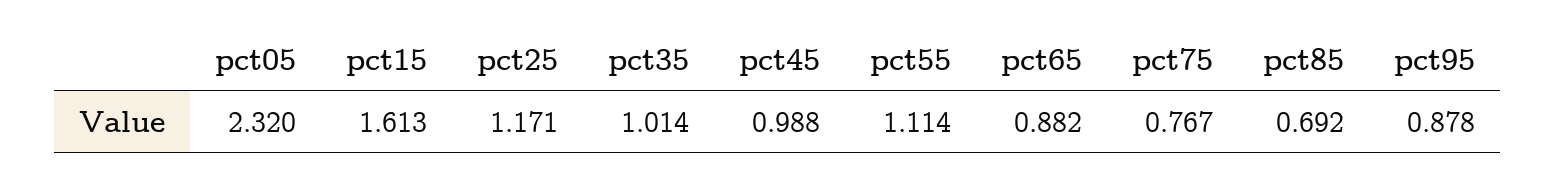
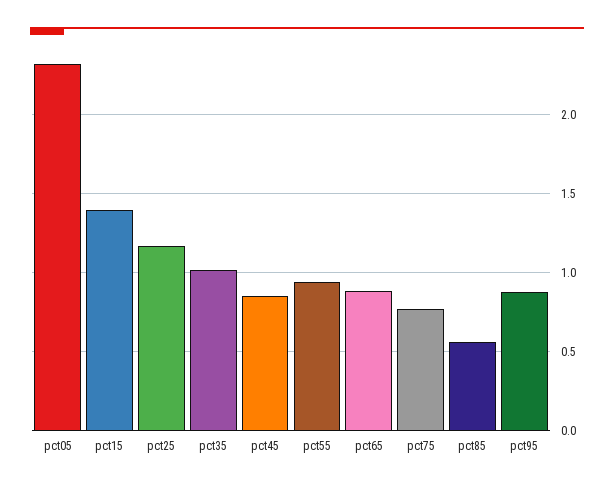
  {
    "pct05": 2.32,
-   "pct15": 1.613,
+   "pct15": 1.4,
    "pct25": 1.171,
    "pct35": 1.014,
-   "pct45": 0.988,
+   "pct45": 0.85,
-   "pct55": 1.114,
+   "pct55": 0.95,
    "pct65": 0.882,
    "pct75": 0.767,
-   "pct85": 0.692,
+   "pct85": 0.55,
    "pct95": 0.878
  }

